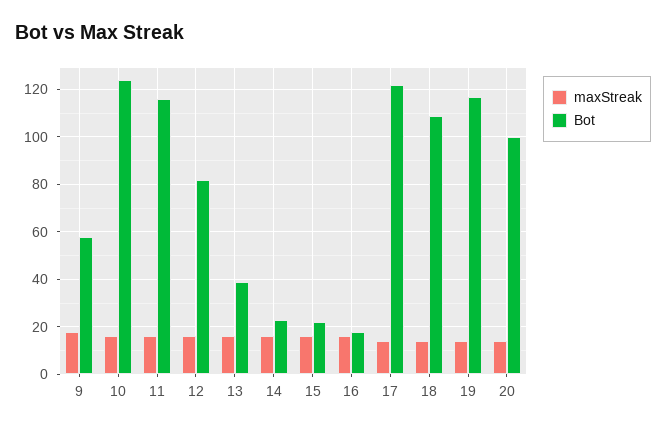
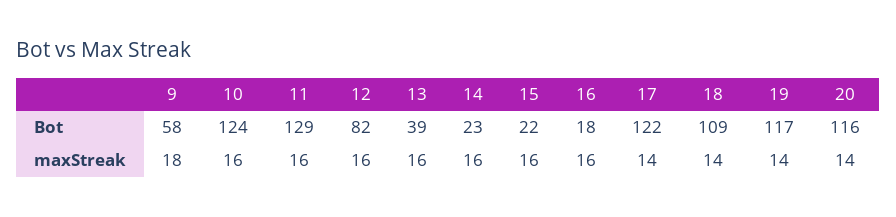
  {
    "maxStreak": {
      "9": 18,
      "10": 16,
      "11": 16,
      "12": 16,
      "13": 16,
      "14": 16,
      "15": 16,
      "16": 16,
      "17": 14,
      "18": 14,
      "19": 14,
      "20": 14
    },
    "Bot": {
      "9": 58,
      "10": 124,
-     "11": 115,
+     "11": 129,
      "12": 82,
      "13": 39,
      "14": 23,
      "15": 22,
      "16": 18,
      "17": 122,
      "18": 109,
      "19": 117,
-     "20": 100
+     "20": 116
    }
  }

